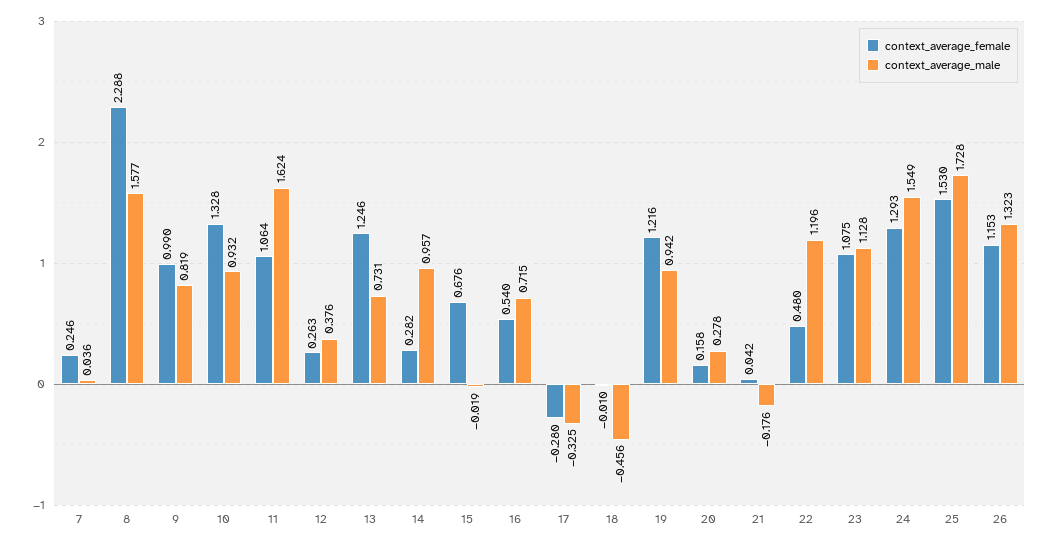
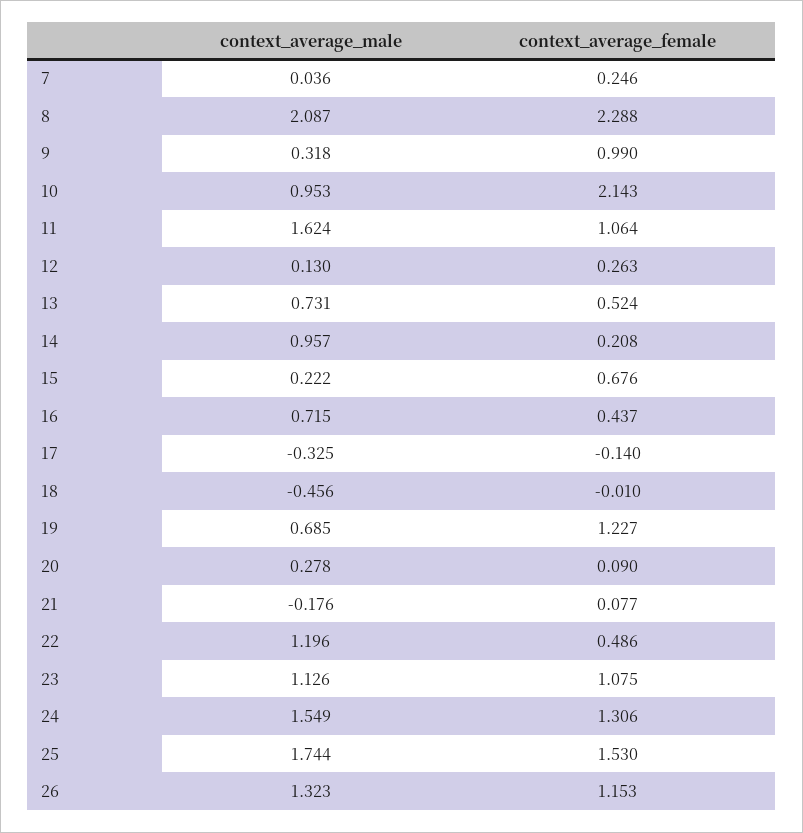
  {
    "context_average_female": {
      "7": 0.246,
      "8": 2.288,
      "9": 0.99,
-     "10": 1.328,
+     "10": 2.143,
      "11": 1.064,
      "12": 0.263,
-     "13": 1.246,
+     "13": 0.524,
-     "14": 0.282,
+     "14": 0.208,
      "15": 0.676,
-     "16": 0.54,
+     "16": 0.437,
-     "17": -0.28,
+     "17": -0.14,
      "18": -0.01,
-     "19": 1.216,
+     "19": 1.227,
-     "20": 0.158,
+     "20": 0.09,
-     "21": 0.042,
+     "21": 0.077,
-     "22": 0.48,
+     "22": 0.486,
      "23": 1.075,
-     "24": 1.293,
+     "24": 1.306,
      "25": 1.53,
      "26": 1.153
    },
    "context_average_male": {
      "7": 0.036,
-     "8": 1.577,
+     "8": 2.087,
-     "9": 0.819,
+     "9": 0.318,
-     "10": 0.932,
+     "10": 0.953,
      "11": 1.624,
-     "12": 0.376,
+     "12": 0.13,
      "13": 0.731,
      "14": 0.957,
-     "15": -0.019,
+     "15": 0.222,
      "16": 0.715,
      "17": -0.325,
      "18": -0.456,
-     "19": 0.942,
+     "19": 0.685,
      "20": 0.278,
      "21": -0.176,
      "22": 1.196,
-     "23": 1.128,
+     "23": 1.126,
      "24": 1.549,
-     "25": 1.728,
+     "25": 1.744,
      "26": 1.323
    }
  }

